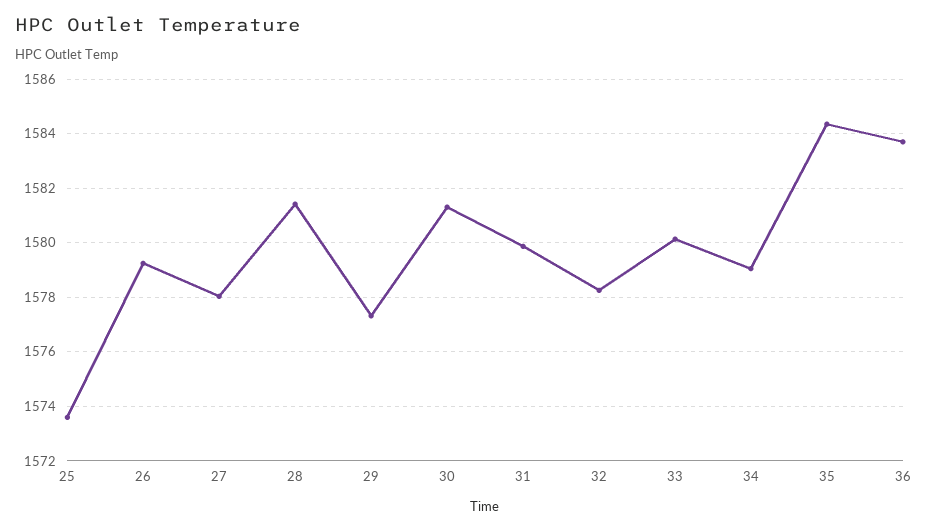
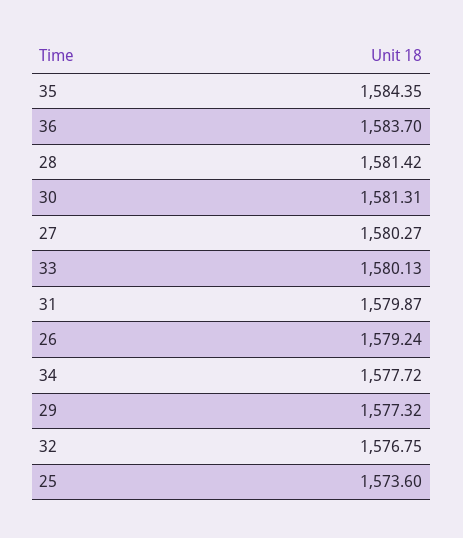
  {
    "25": 1573.6,
    "26": 1579.24,
-   "27": 1578,
+   "27": 1580.27,
    "28": 1581.42,
    "29": 1577.32,
    "30": 1581.31,
    "31": 1579.87,
-   "32": 1578.25,
+   "32": 1576.75,
    "33": 1580.13,
-   "34": 1579,
+   "34": 1577.72,
    "35": 1584.35,
    "36": 1583.7
  }

